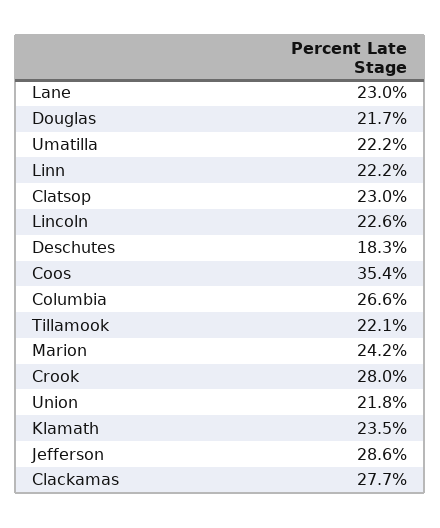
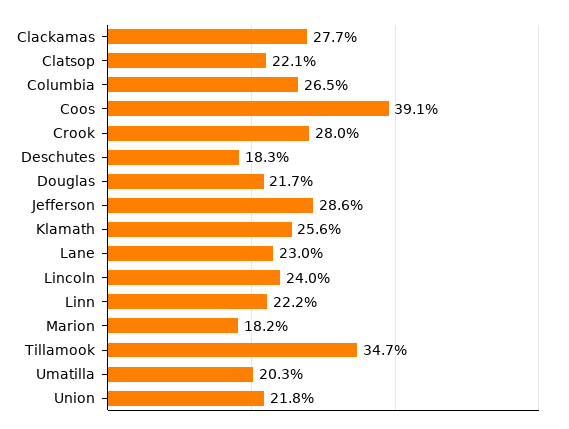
  {
    "Lane": 23,
    "Douglas": 21.7,
-   "Umatilla": 22.2,
+   "Umatilla": 20.3,
    "Linn": 22.2,
-   "Clatsop": 23,
+   "Clatsop": 22.1,
-   "Lincoln": 22.6,
+   "Lincoln": 24,
    "Deschutes": 18.3,
-   "Coos": 35.4,
+   "Coos": 39.1,
-   "Columbia": 26.6,
+   "Columbia": 26.5,
-   "Tillamook": 22.1,
+   "Tillamook": 34.7,
-   "Marion": 24.2,
+   "Marion": 18.2,
    "Crook": 28,
    "Union": 21.8,
-   "Klamath": 23.5,
+   "Klamath": 25.6,
    "Jefferson": 28.6,
    "Clackamas": 27.7
  }

